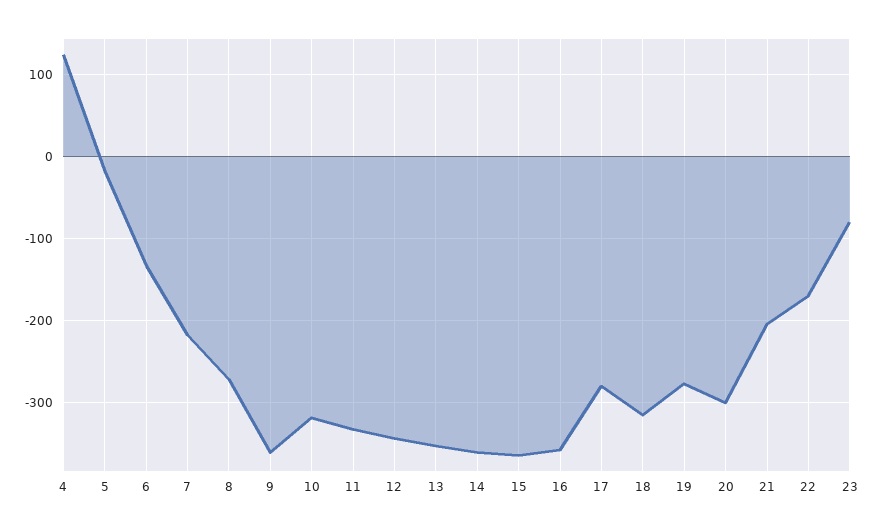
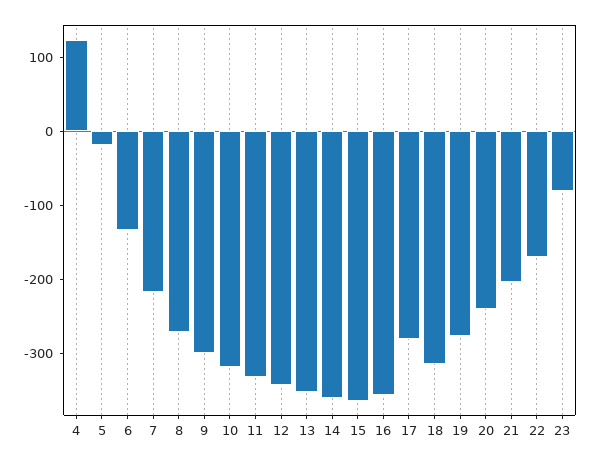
  {
    "4": 120,
    "5": -20,
    "6": -130,
    "7": -220,
    "8": -270,
-   "9": -360,
+   "9": -300,
    "10": -320,
    "11": -330,
    "12": -340,
    "13": -350,
    "14": -360,
    "15": -360,
    "16": -360,
    "17": -280,
    "18": -320,
    "19": -280,
-   "20": -300,
+   "20": -240,
    "21": -200,
    "22": -170,
    "23": -80
  }

